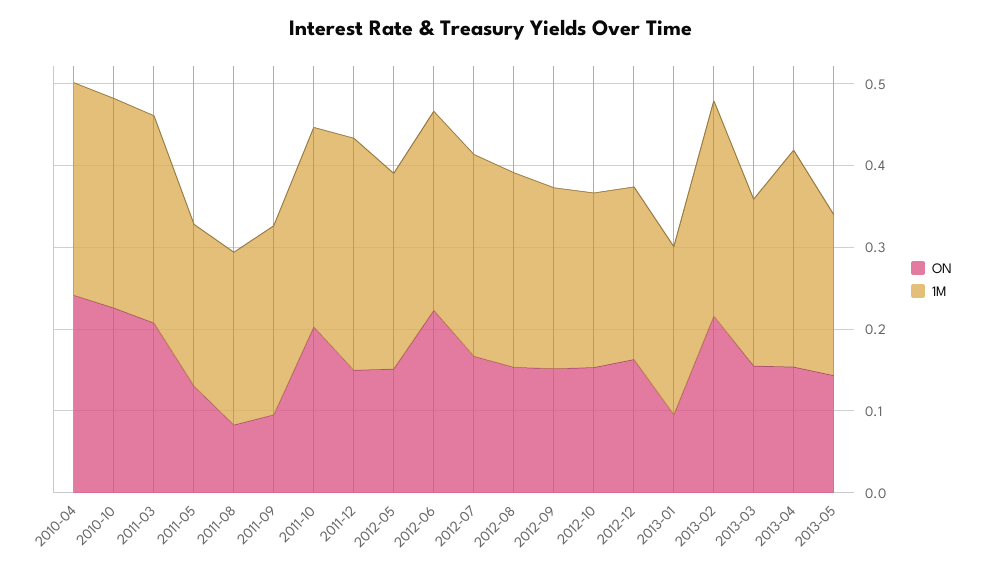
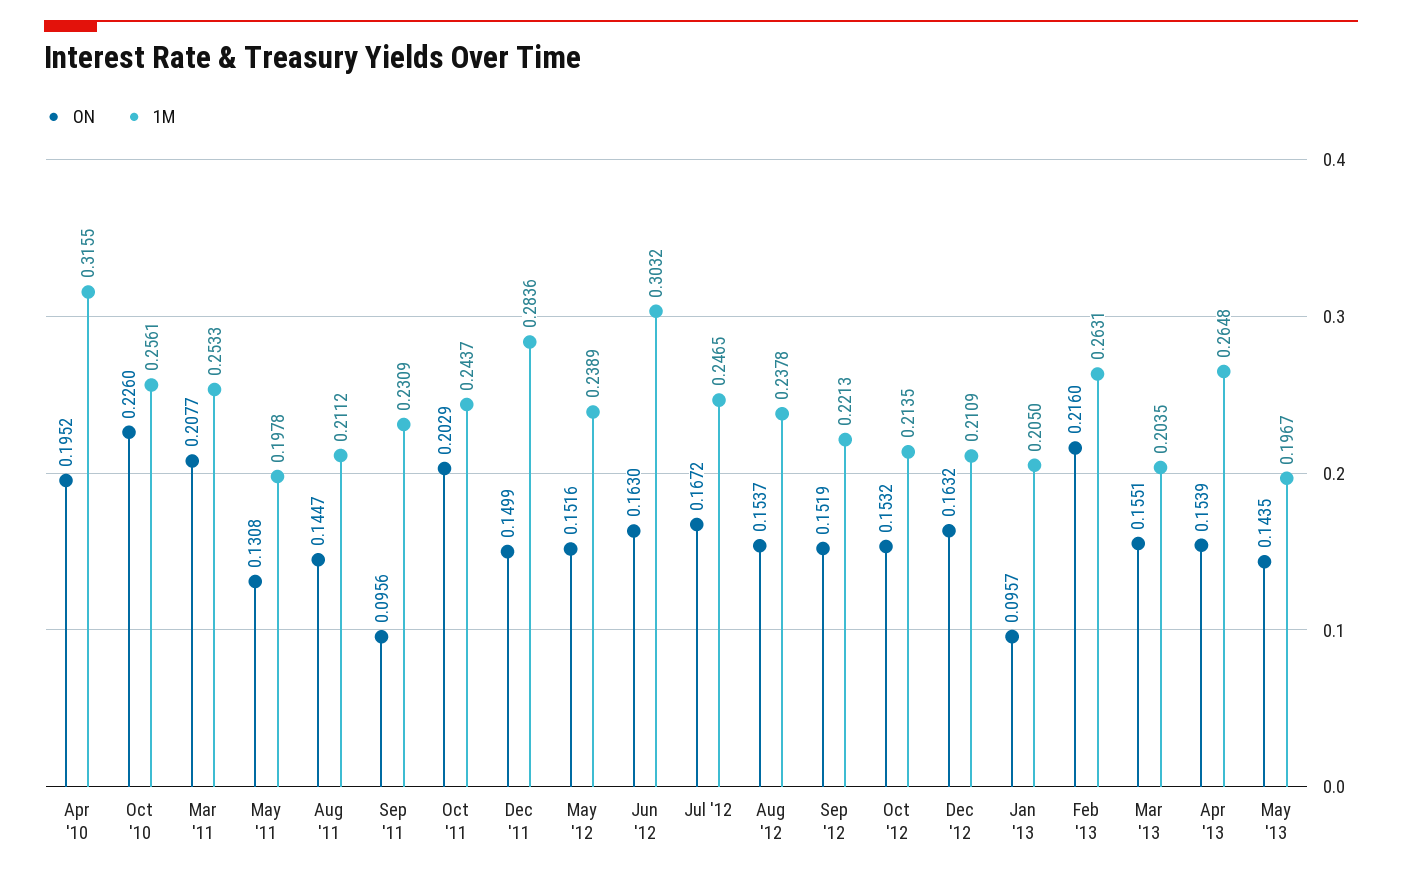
  {
    "ON": {
-     "2010-04": 0.24,
+     "2010-04": 0.1952,
      "2010-10": 0.226,
      "2011-03": 0.2077,
      "2011-05": 0.1308,
-     "2011-08": 0.08,
+     "2011-08": 0.1447,
      "2011-09": 0.0956,
      "2011-10": 0.2029,
      "2011-12": 0.1499,
      "2012-05": 0.1516,
-     "2012-06": 0.22,
+     "2012-06": 0.163,
      "2012-07": 0.1672,
      "2012-08": 0.1537,
      "2012-09": 0.1519,
      "2012-10": 0.1532,
      "2012-12": 0.1632,
      "2013-01": 0.0957,
      "2013-02": 0.216,
      "2013-03": 0.1551,
      "2013-04": 0.1539,
      "2013-05": 0.1435
    },
    "1M": {
-     "2010-04": 0.26,
+     "2010-04": 0.3155,
      "2010-10": 0.2561,
      "2011-03": 0.2533,
      "2011-05": 0.1978,
      "2011-08": 0.2112,
      "2011-09": 0.2309,
      "2011-10": 0.2437,
      "2011-12": 0.2836,
      "2012-05": 0.2389,
-     "2012-06": 0.24,
+     "2012-06": 0.3032,
      "2012-07": 0.2465,
      "2012-08": 0.2378,
      "2012-09": 0.2213,
      "2012-10": 0.2135,
      "2012-12": 0.2109,
      "2013-01": 0.205,
      "2013-02": 0.2631,
      "2013-03": 0.2035,
      "2013-04": 0.2648,
      "2013-05": 0.1967
    }
  }

